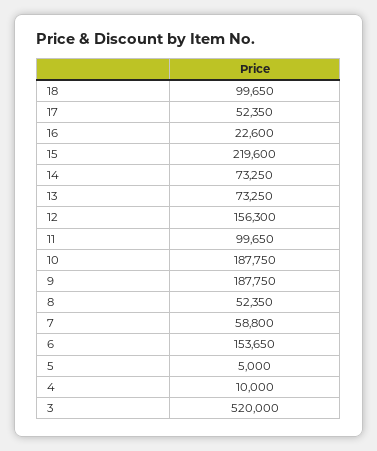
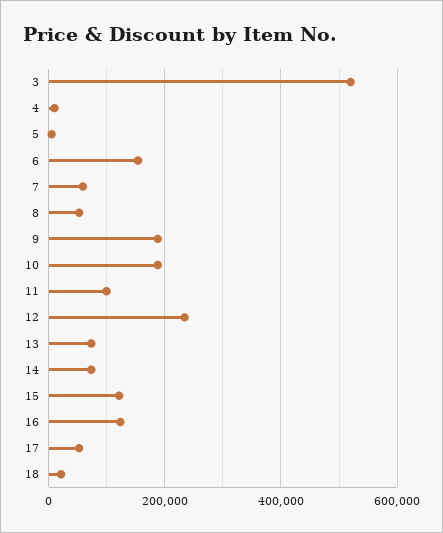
  {
-   "18": 99650,
+   "18": 20000,
    "17": 52350,
-   "16": 22600,
+   "16": 120000,
-   "15": 219600,
+   "15": 120000,
    "14": 73250,
    "13": 73250,
-   "12": 156300,
+   "12": 240000,
    "11": 99650,
    "10": 187750,
    "9": 187750,
    "8": 52350,
    "7": 58800,
    "6": 153650,
    "5": 5000,
    "4": 10000,
    "3": 520000
  }

